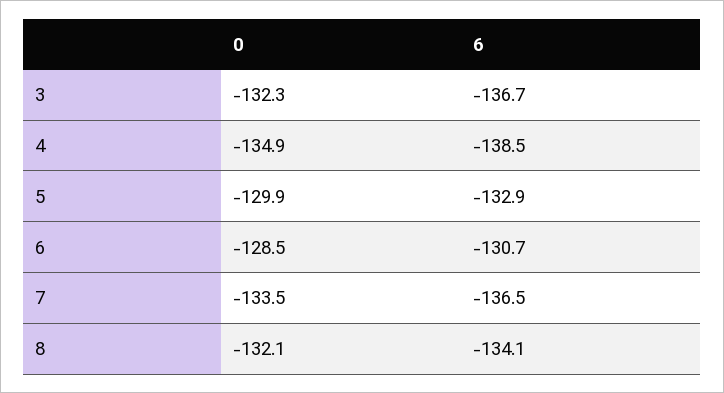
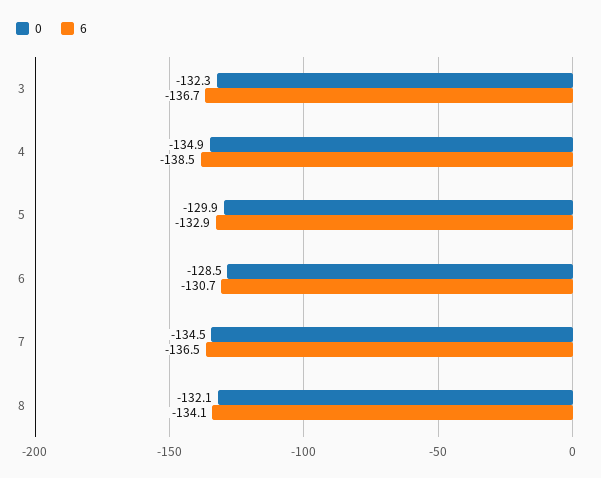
  {
    "0": {
      "3": -132.3,
      "4": -134.9,
      "5": -129.9,
      "6": -128.5,
-     "7": -133.5,
+     "7": -134.5,
      "8": -132.1
    },
    "6": {
      "3": -136.7,
      "4": -138.5,
      "5": -132.9,
      "6": -130.7,
      "7": -136.5,
      "8": -134.1
    }
  }

